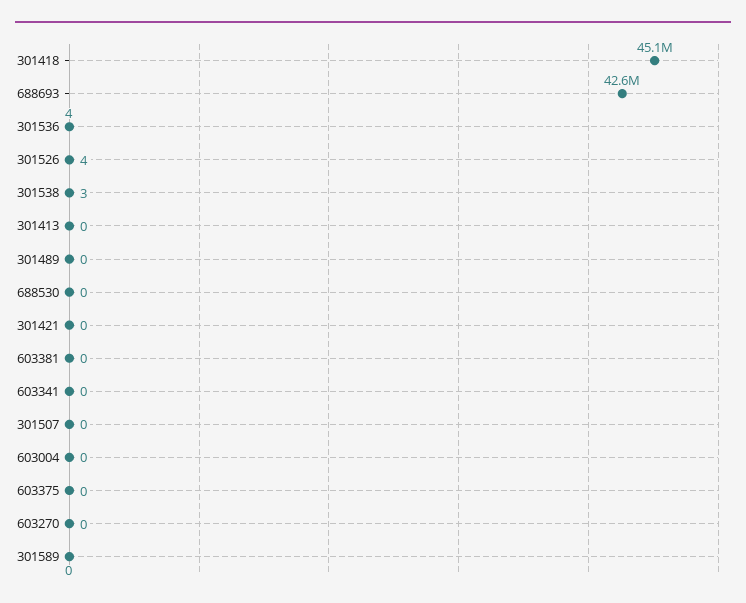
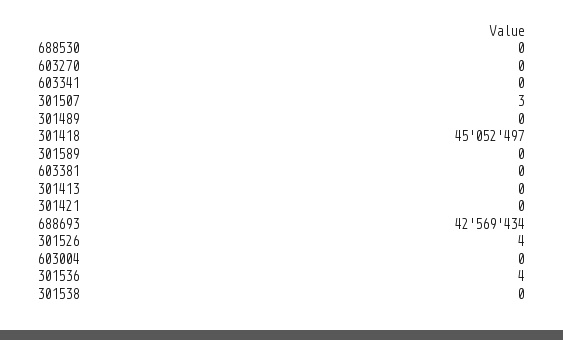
  {
    "301418": 45052497,
    "688693": 42569434,
    "301536": 4,
    "301526": 4,
-   "301538": 3,
+   "301538": 0,
    "301413": 0,
    "301489": 0,
    "688530": 0,
    "301421": 0,
    "603381": 0,
    "603341": 0,
-   "301507": 0,
+   "301507": 3,
    "603004": 0,
-   "603375": 0,
    "603270": 0,
    "301589": 0
  }

